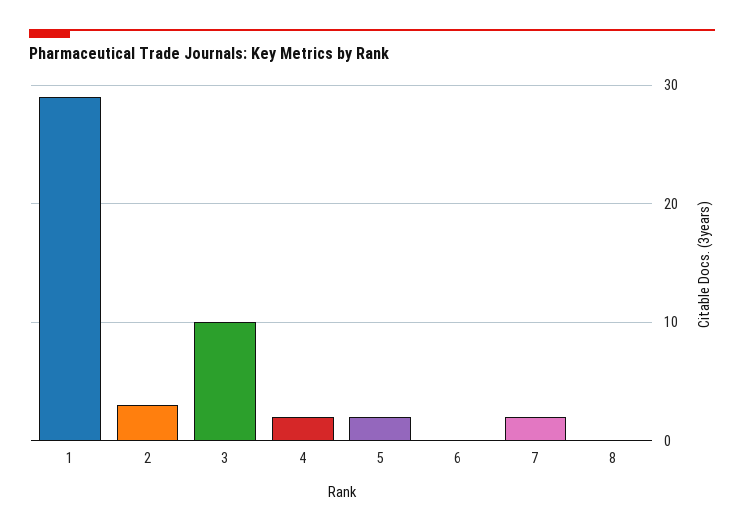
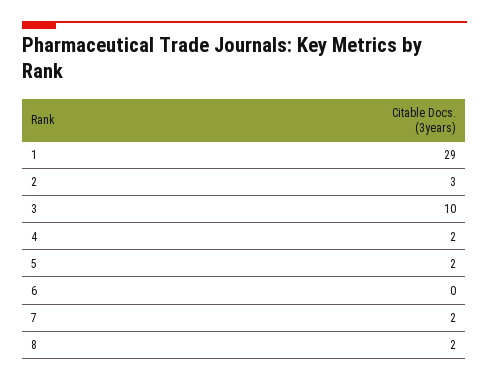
  {
    "1": 29,
    "2": 3,
    "3": 10,
    "4": 2,
    "5": 2,
    "6": 0,
    "7": 2,
-   "8": 0
+   "8": 2
  }

